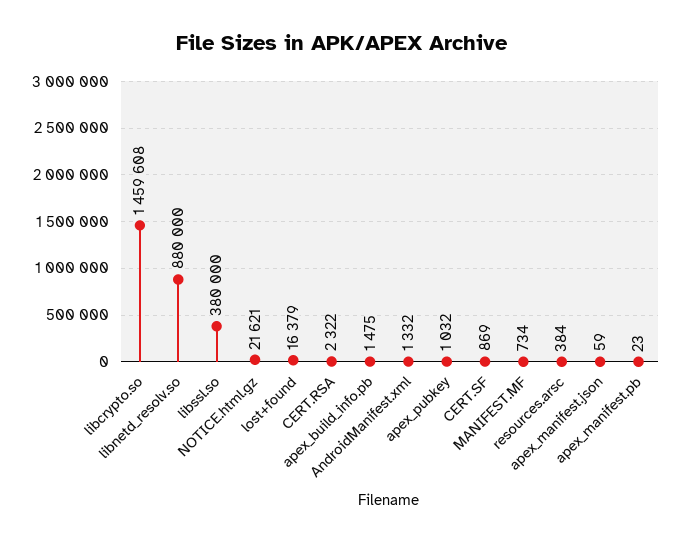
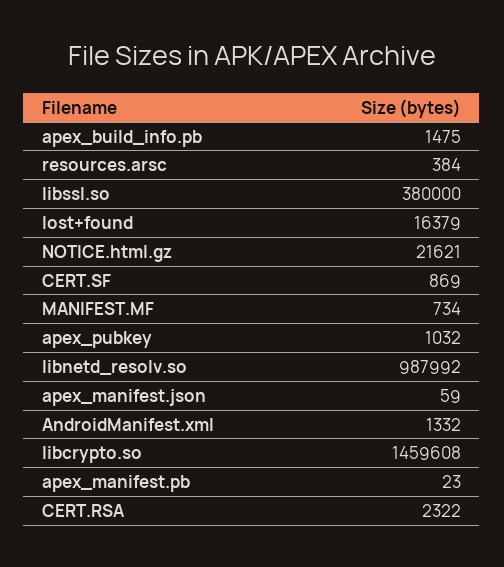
  {
    "libcrypto.so": 1459608,
-   "libnetd_resolv.so": 880000,
+   "libnetd_resolv.so": 987992,
    "libssl.so": 380000,
    "NOTICE.html.gz": 21621,
    "lost+found": 16379,
    "CERT.RSA": 2322,
    "apex_build_info.pb": 1475,
    "AndroidManifest.xml": 1332,
    "apex_pubkey": 1032,
    "CERT.SF": 869,
    "MANIFEST.MF": 734,
    "resources.arsc": 384,
    "apex_manifest.json": 59,
    "apex_manifest.pb": 23
  }

